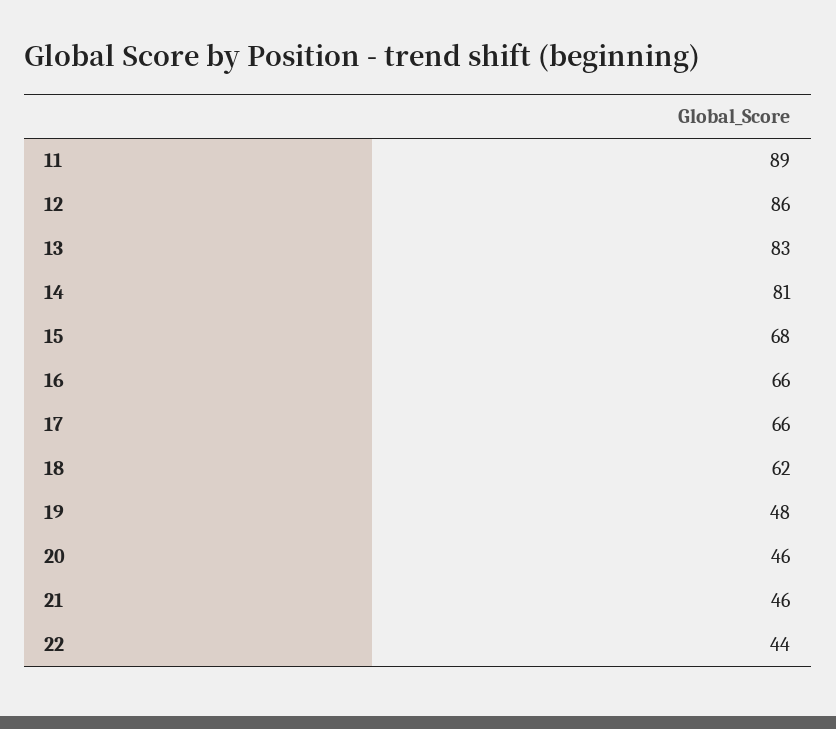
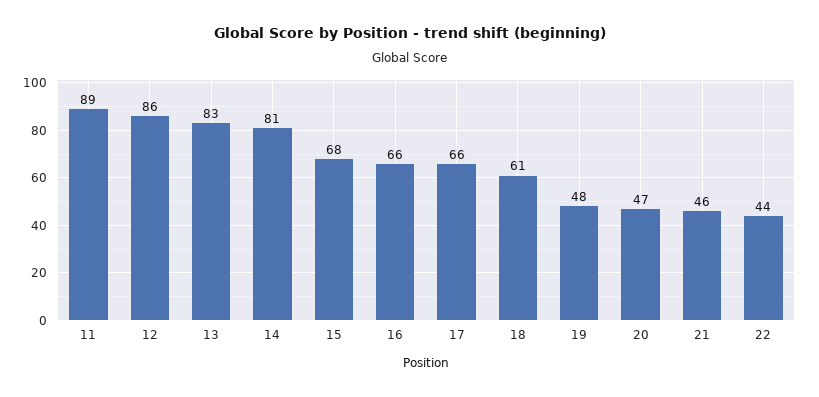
  {
    "11": 89,
    "12": 86,
    "13": 83,
    "14": 81,
    "15": 68,
    "16": 66,
    "17": 66,
-   "18": 62,
+   "18": 61,
    "19": 48,
-   "20": 46,
+   "20": 47,
    "21": 46,
    "22": 44
  }

